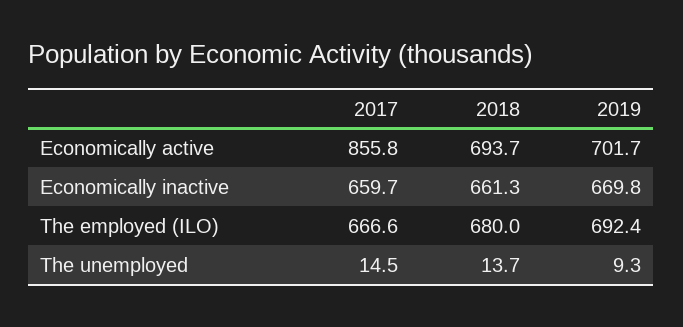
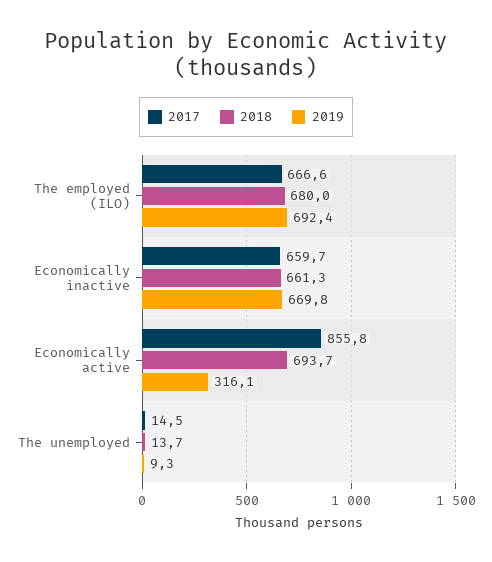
  {
    "2017": {
      "Economically active": 855.8,
      "Economically inactive": 659.7,
      "The employed (ILO)": 666.6,
      "The unemployed": 14.5
    },
    "2018": {
      "Economically active": 693.7,
      "Economically inactive": 661.3,
      "The employed (ILO)": 680,
      "The unemployed": 13.7
    },
    "2019": {
-     "Economically active": 701.7,
+     "Economically active": 316.1,
      "Economically inactive": 669.8,
      "The employed (ILO)": 692.4,
      "The unemployed": 9.3
    }
  }

